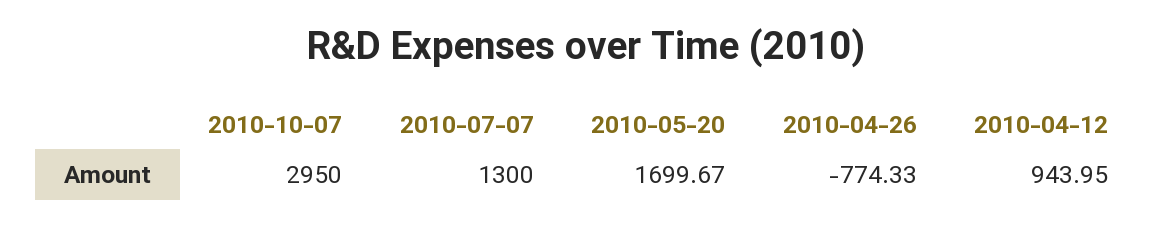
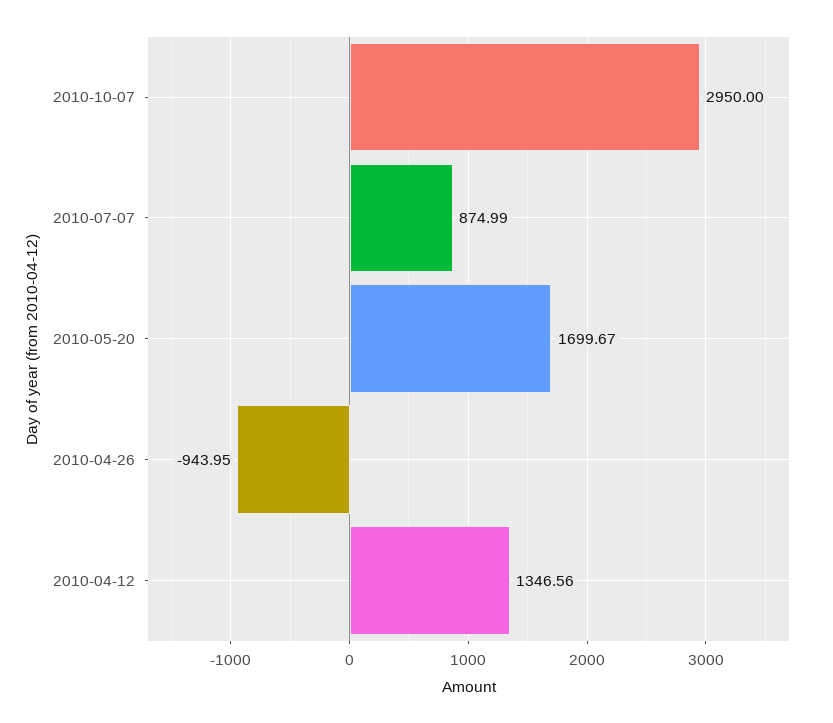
  {
    "2010-10-07": 2950,
-   "2010-07-07": 1300,
+   "2010-07-07": 874.99,
    "2010-05-20": 1699.67,
-   "2010-04-26": -774.33,
+   "2010-04-26": -943.95,
-   "2010-04-12": 943.95
+   "2010-04-12": 1346.56
  }

